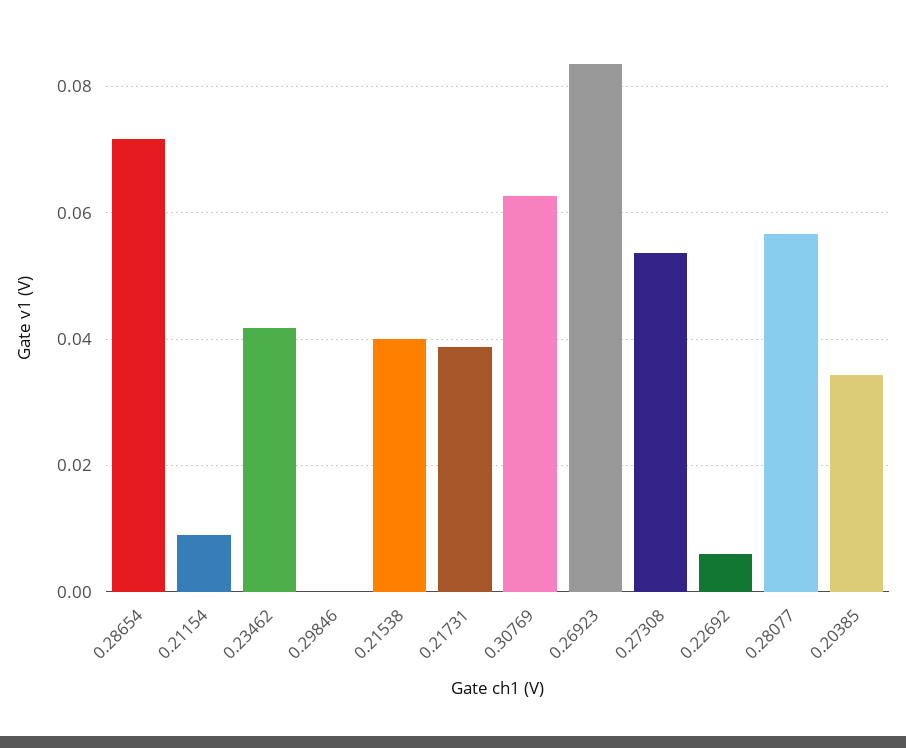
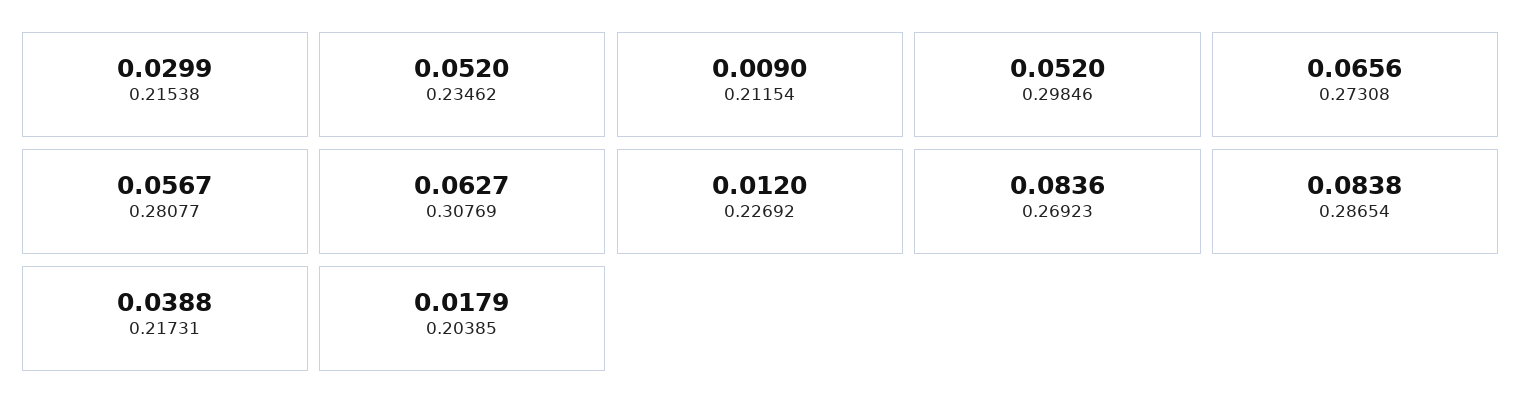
  {
-   "0.28654": 0.072,
+   "0.28654": 0.0838,
    "0.21154": 0.009,
-   "0.23462": 0.042,
+   "0.23462": 0.052,
-   "0.29846": 0,
+   "0.29846": 0.052,
-   "0.21538": 0.04,
+   "0.21538": 0.0299,
    "0.21731": 0.0388,
    "0.30769": 0.0627,
    "0.26923": 0.0836,
-   "0.27308": 0.054,
+   "0.27308": 0.0656,
-   "0.22692": 0.006,
+   "0.22692": 0.012,
    "0.28077": 0.0567,
-   "0.20385": 0.034
+   "0.20385": 0.0179
  }

